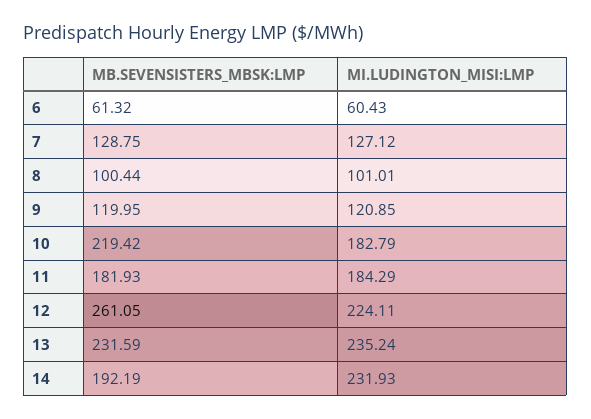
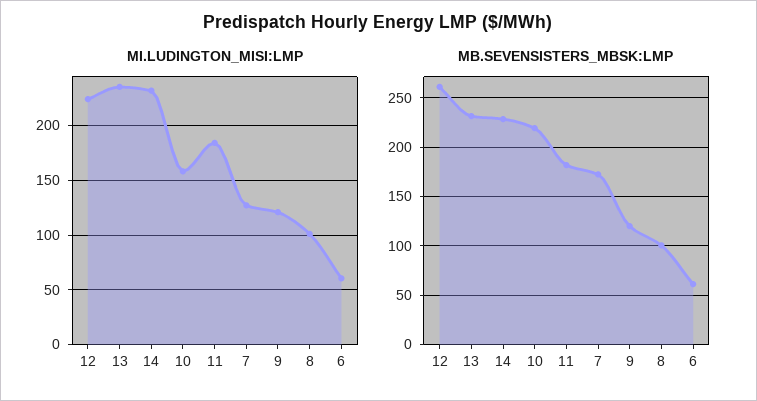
  {
    "MB.SEVENSISTERS_MBSK:LMP": {
      "6": 61.32,
-     "7": 128.75,
+     "7": 170,
      "8": 100.44,
      "9": 119.95,
      "10": 219.42,
      "11": 181.93,
      "12": 261.05,
      "13": 231.59,
-     "14": 192.19
+     "14": 230
    },
    "MI.LUDINGTON_MISI:LMP": {
      "6": 60.43,
      "7": 127.12,
      "8": 101.01,
      "9": 120.85,
-     "10": 182.79,
+     "10": 160,
      "11": 184.29,
      "12": 224.11,
      "13": 235.24,
      "14": 231.93
    }
  }

